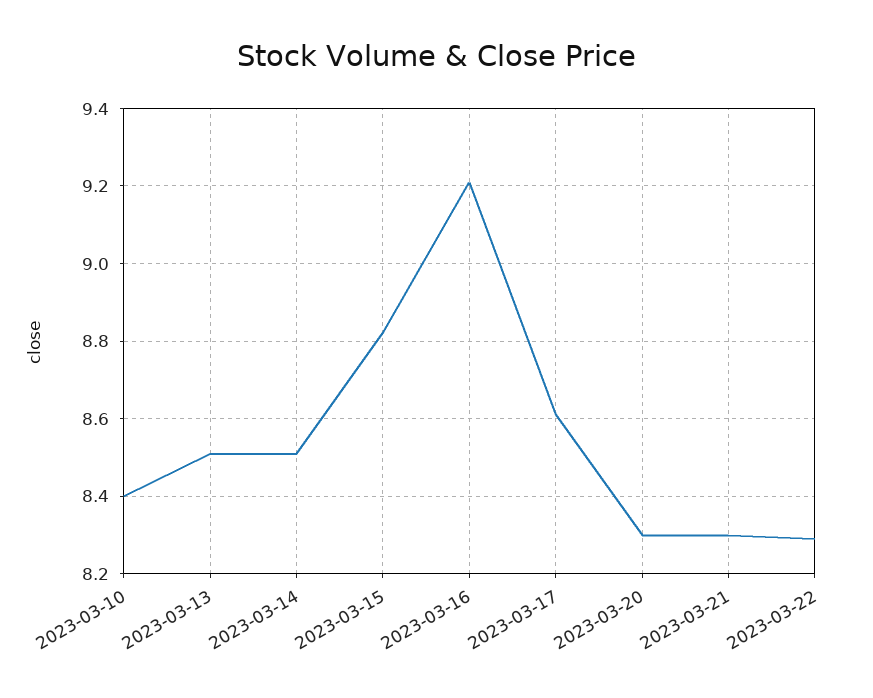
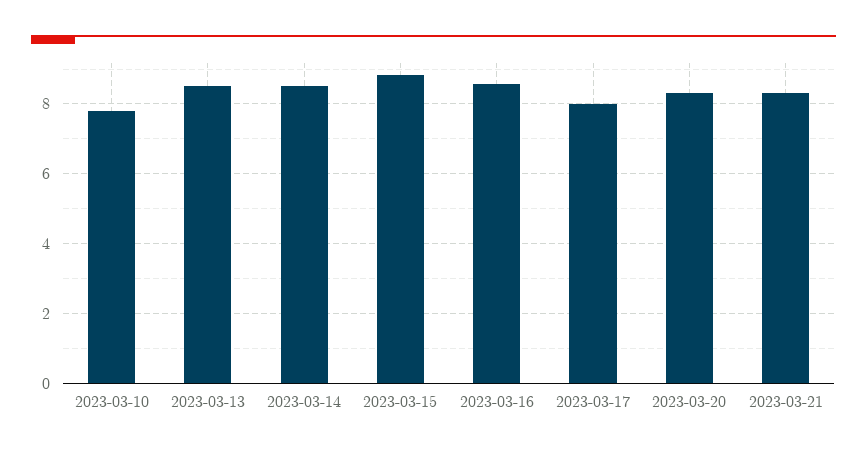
  {
-   "2023-03-10": 8.4,
+   "2023-03-10": 7.8,
    "2023-03-13": 8.5,
    "2023-03-14": 8.5,
    "2023-03-15": 8.8,
-   "2023-03-16": 9.2,
+   "2023-03-16": 8.6,
-   "2023-03-17": 8.6,
+   "2023-03-17": 8,
    "2023-03-20": 8.3,
-   "2023-03-21": 8.3,
+   "2023-03-21": 8.3
-   "2023-03-22": 8.3
  }

